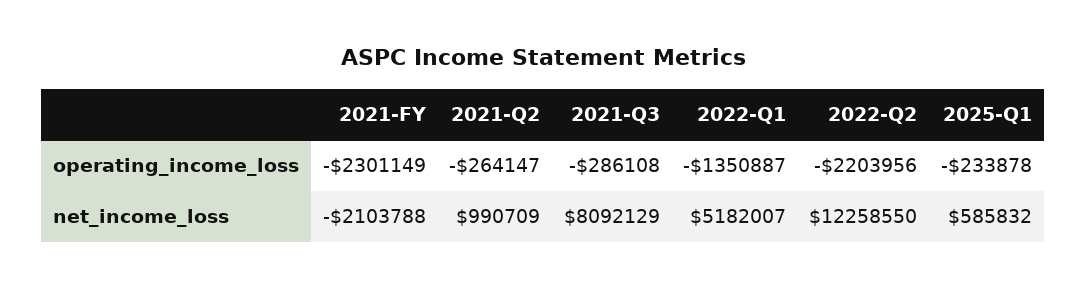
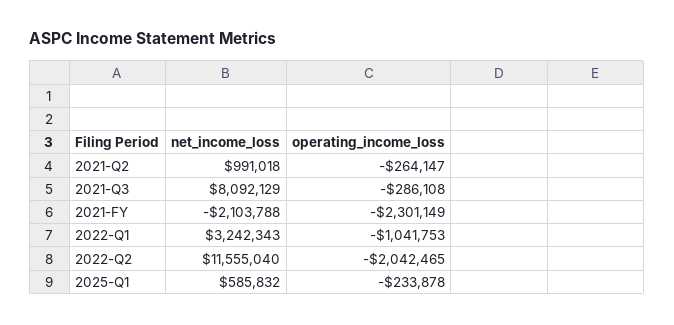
  {
    "2021-FY": {
      "operating_income_loss": -2301149,
      "net_income_loss": -2103788
    },
    "2021-Q2": {
      "operating_income_loss": -264147,
-     "net_income_loss": 990709
+     "net_income_loss": 991018
    },
    "2021-Q3": {
      "operating_income_loss": -286108,
      "net_income_loss": 8092129
    },
    "2022-Q1": {
-     "operating_income_loss": -1350887,
+     "operating_income_loss": -1041753,
-     "net_income_loss": 5182007
+     "net_income_loss": 3242343
    },
    "2022-Q2": {
-     "operating_income_loss": -2203956,
+     "operating_income_loss": -2042465,
-     "net_income_loss": 12258550
+     "net_income_loss": 11555040
    },
    "2025-Q1": {
      "operating_income_loss": -233878,
      "net_income_loss": 585832
    }
  }

